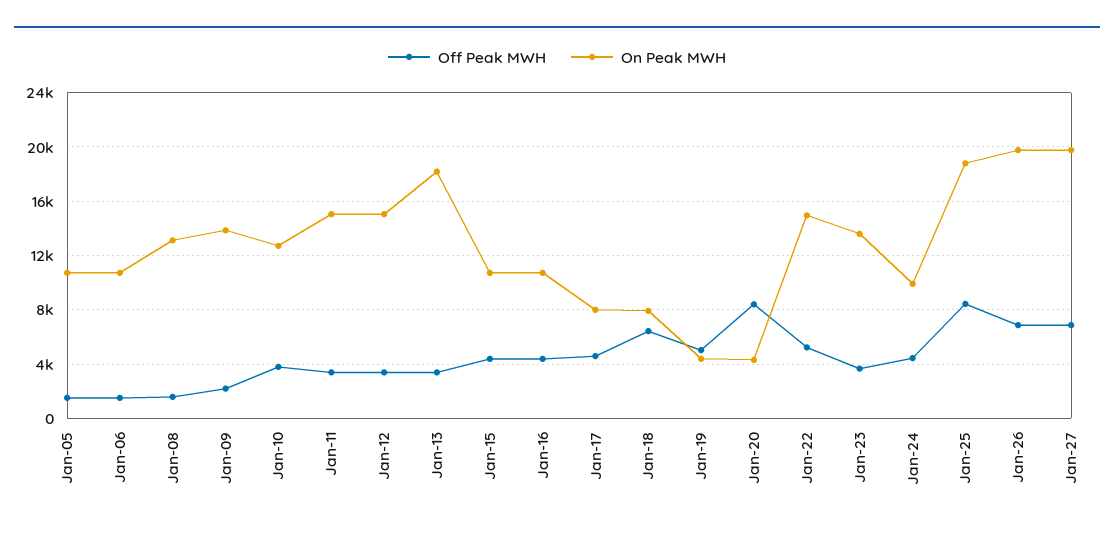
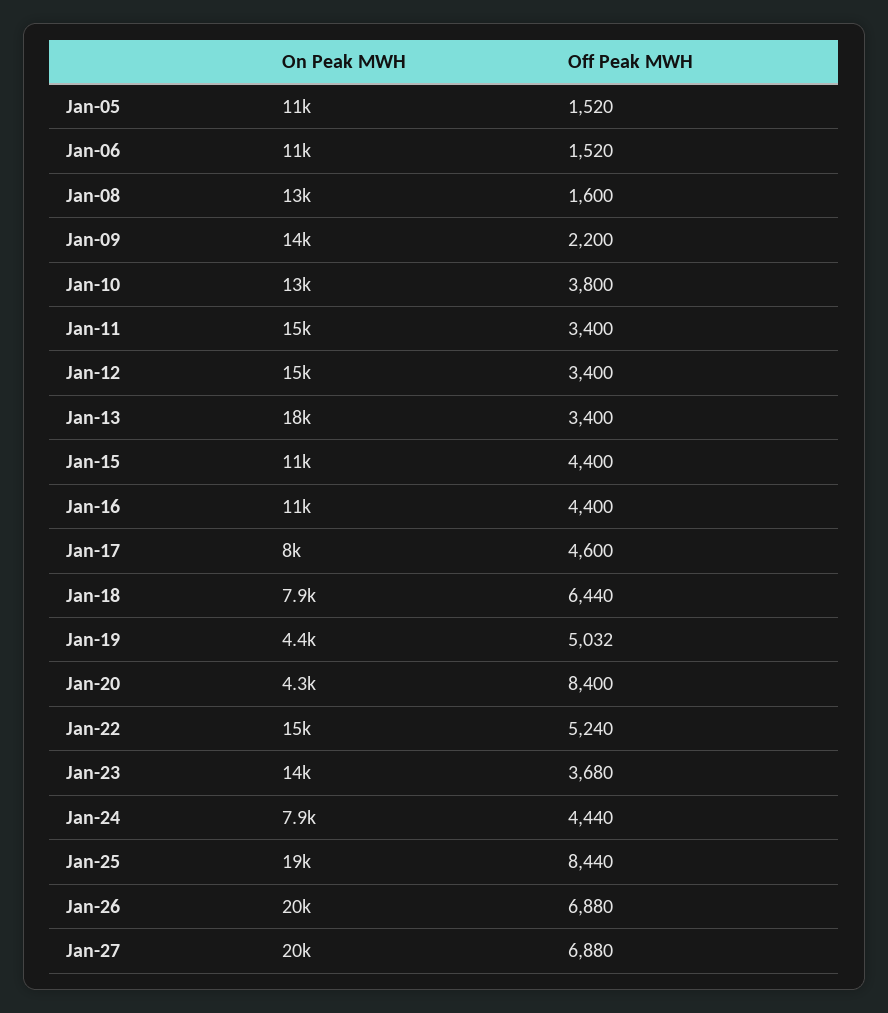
  {
    "Off Peak MWH": {
      "Jan-05": 1520,
      "Jan-06": 1520,
      "Jan-08": 1600,
      "Jan-09": 2200,
      "Jan-10": 3800,
      "Jan-11": 3400,
      "Jan-12": 3400,
      "Jan-13": 3400,
      "Jan-15": 4400,
      "Jan-16": 4400,
      "Jan-17": 4600,
      "Jan-18": 6440,
      "Jan-19": 5032,
      "Jan-20": 8400,
      "Jan-22": 5240,
      "Jan-23": 3680,
      "Jan-24": 4440,
      "Jan-25": 8440,
      "Jan-26": 6880,
      "Jan-27": 6880
    },
    "On Peak MWH": {
      "Jan-05": 11000,
      "Jan-06": 11000,
      "Jan-08": 13000,
      "Jan-09": 14000,
      "Jan-10": 13000,
      "Jan-11": 15000,
      "Jan-12": 15000,
      "Jan-13": 18000,
      "Jan-15": 11000,
      "Jan-16": 11000,
      "Jan-17": 8000,
      "Jan-18": 7900,
      "Jan-19": 4400,
      "Jan-20": 4300,
      "Jan-22": 15000,
      "Jan-23": 14000,
-     "Jan-24": 10000,
+     "Jan-24": 7900,
      "Jan-25": 19000,
      "Jan-26": 20000,
      "Jan-27": 20000
    }
  }

